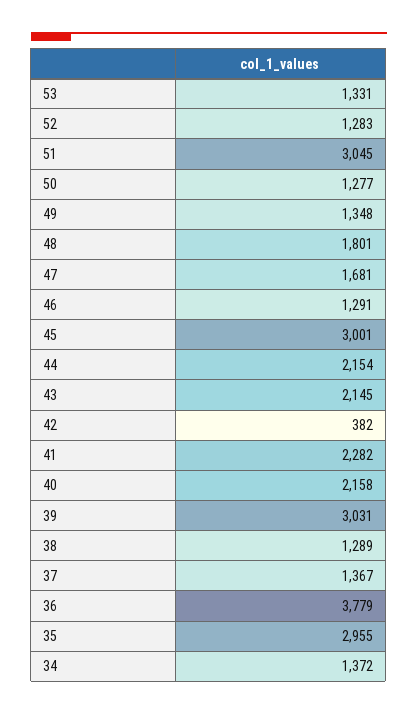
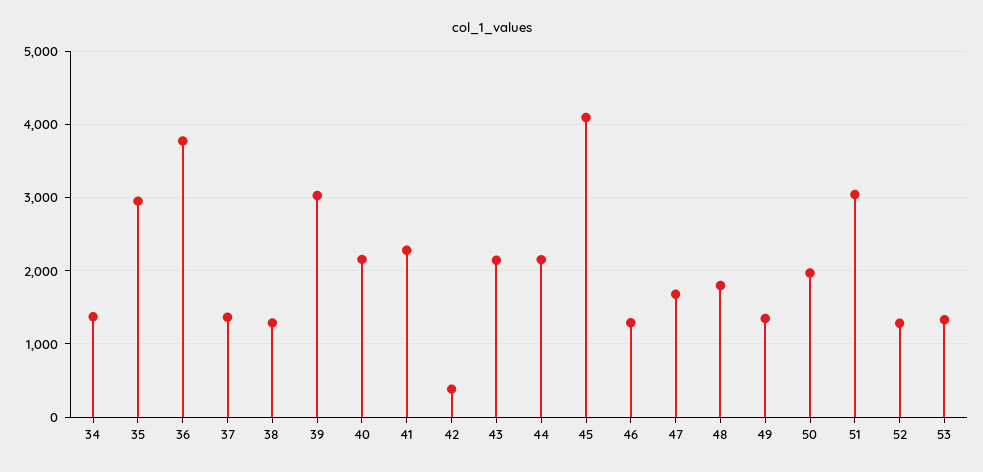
  {
    "53": 1331,
    "52": 1283,
    "51": 3045,
-   "50": 1277,
+   "50": 2000,
    "49": 1348,
    "48": 1801,
    "47": 1681,
    "46": 1291,
-   "45": 3001,
+   "45": 4100,
    "44": 2154,
    "43": 2145,
    "42": 382,
    "41": 2282,
    "40": 2158,
    "39": 3031,
    "38": 1289,
    "37": 1367,
    "36": 3779,
    "35": 2955,
    "34": 1372
  }

